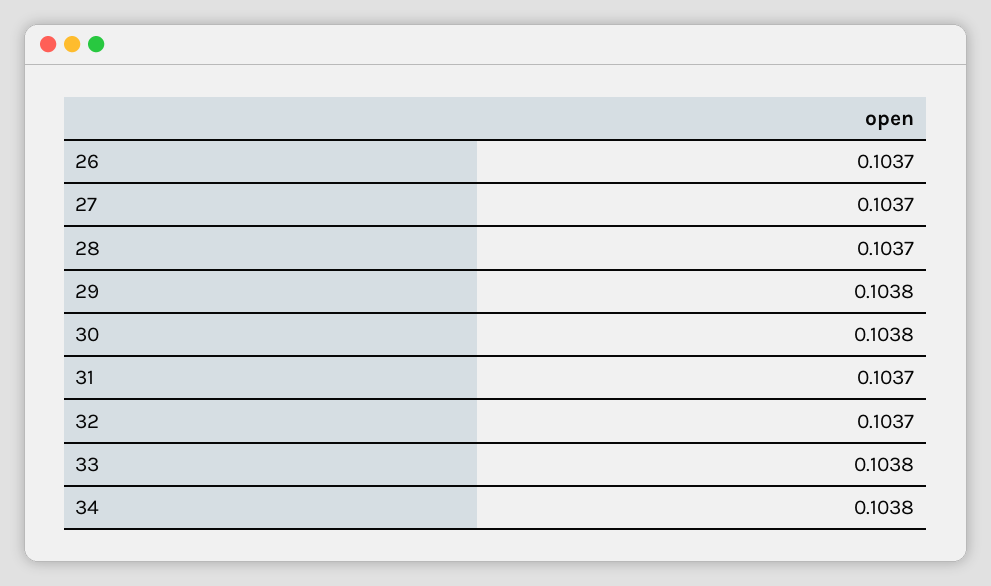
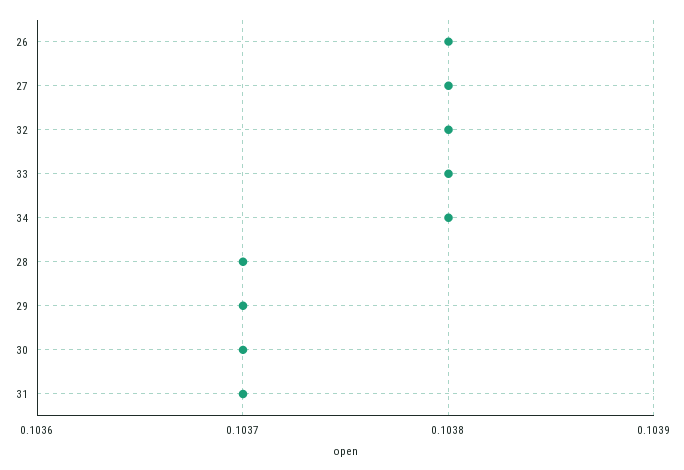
  {
-   "26": 0.1037,
+   "26": 0.1038,
-   "27": 0.1037,
+   "27": 0.1038,
    "28": 0.1037,
-   "29": 0.1038,
+   "29": 0.1037,
-   "30": 0.1038,
+   "30": 0.1037,
    "31": 0.1037,
-   "32": 0.1037,
+   "32": 0.1038,
    "33": 0.1038,
    "34": 0.1038
  }

